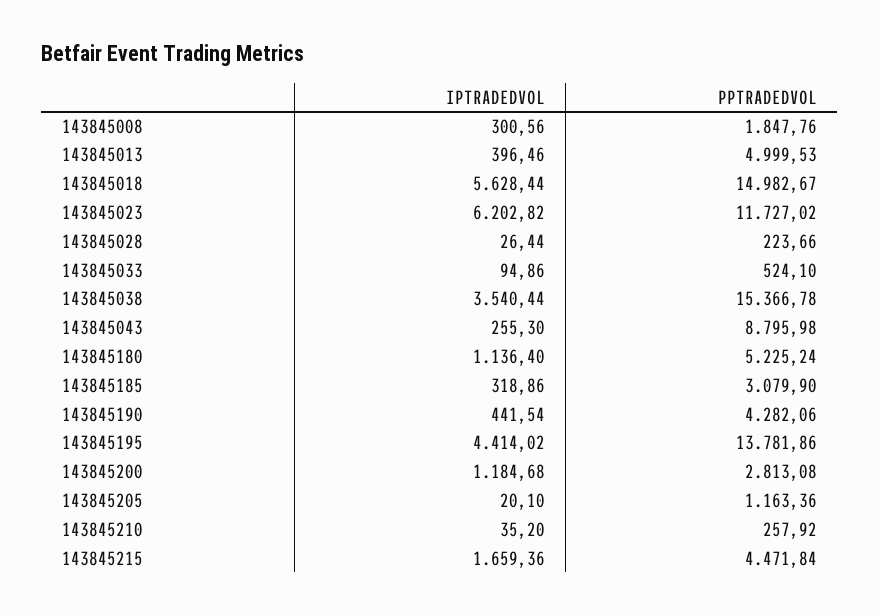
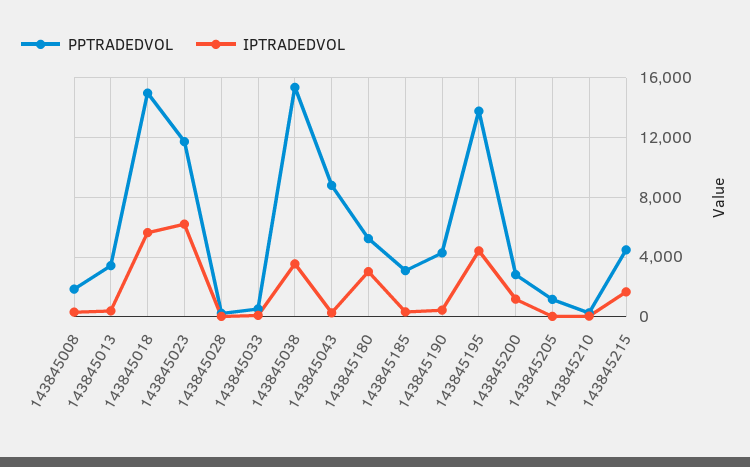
  {
    "IPTRADEDVOL": {
      "143845008": 300.56,
      "143845013": 396.46,
      "143845018": 5628.44,
      "143845023": 6202.82,
      "143845028": 26.44,
      "143845033": 94.86,
      "143845038": 3540.44,
      "143845043": 255.3,
-     "143845180": 1136.4,
+     "143845180": 3000,
      "143845185": 318.86,
      "143845190": 441.54,
      "143845195": 4414.02,
      "143845200": 1184.68,
      "143845205": 20.1,
      "143845210": 35.2,
      "143845215": 1659.36
    },
    "PPTRADEDVOL": {
      "143845008": 1847.76,
-     "143845013": 4999.53,
+     "143845013": 3500,
      "143845018": 14982.67,
      "143845023": 11727.02,
      "143845028": 223.66,
      "143845033": 524.1,
      "143845038": 15366.78,
      "143845043": 8795.98,
      "143845180": 5225.24,
      "143845185": 3079.9,
      "143845190": 4282.06,
      "143845195": 13781.86,
      "143845200": 2813.08,
      "143845205": 1163.36,
      "143845210": 257.92,
      "143845215": 4471.84
    }
  }

